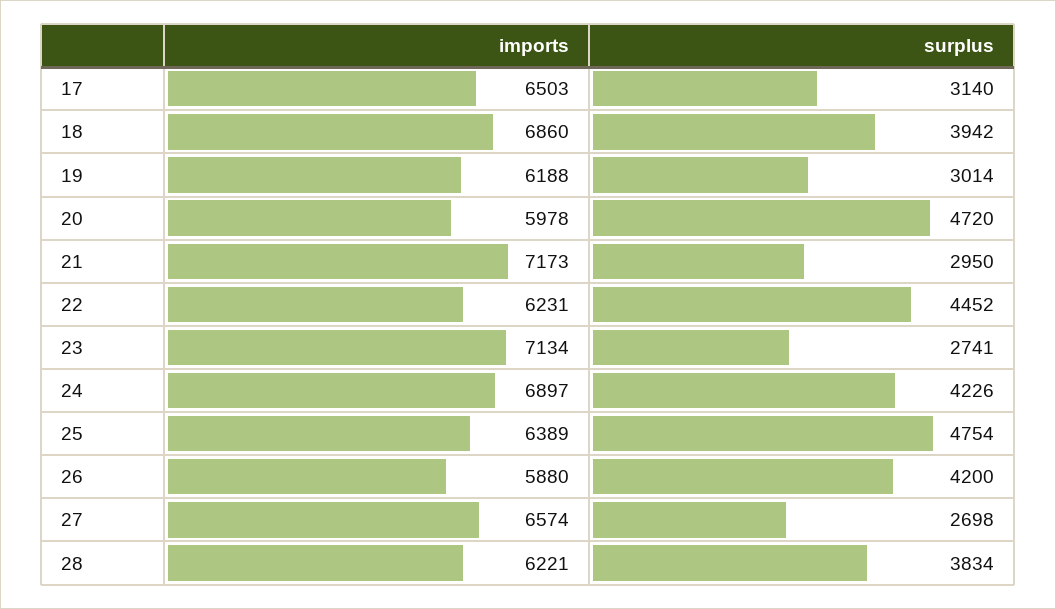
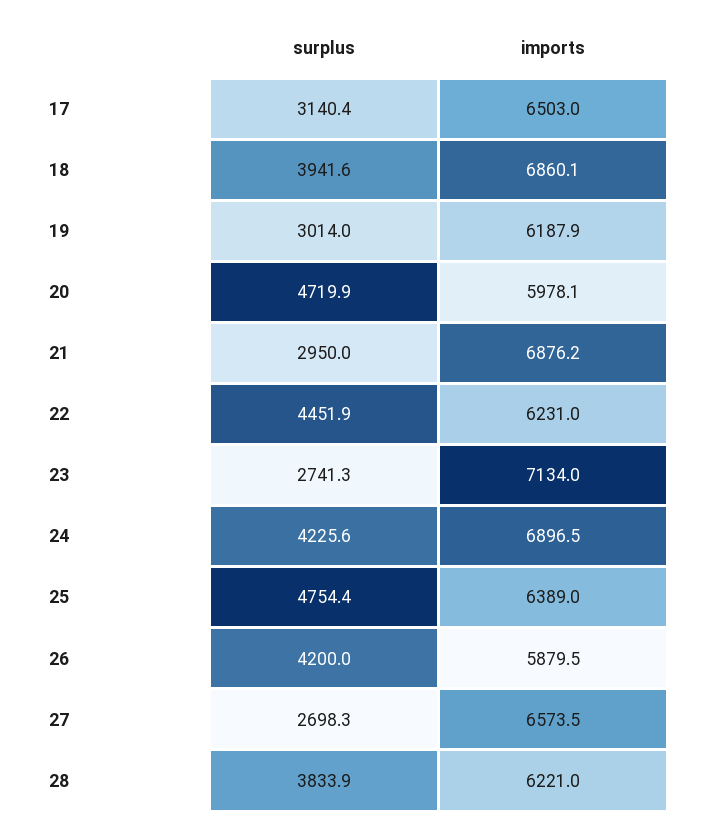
  {
    "imports": {
      "17": 6503,
      "18": 6860.1,
      "19": 6187.9,
      "20": 5978.1,
-     "21": 7173,
+     "21": 6876.2,
      "22": 6231,
      "23": 7134,
      "24": 6896.5,
      "25": 6389,
      "26": 5879.5,
      "27": 6573.5,
      "28": 6221
    },
    "surplus": {
      "17": 3140.4,
      "18": 3941.6,
      "19": 3014,
      "20": 4719.9,
      "21": 2950,
      "22": 4451.9,
      "23": 2741.3,
      "24": 4225.6,
      "25": 4754.4,
      "26": 4200,
      "27": 2698.3,
      "28": 3833.9
    }
  }

